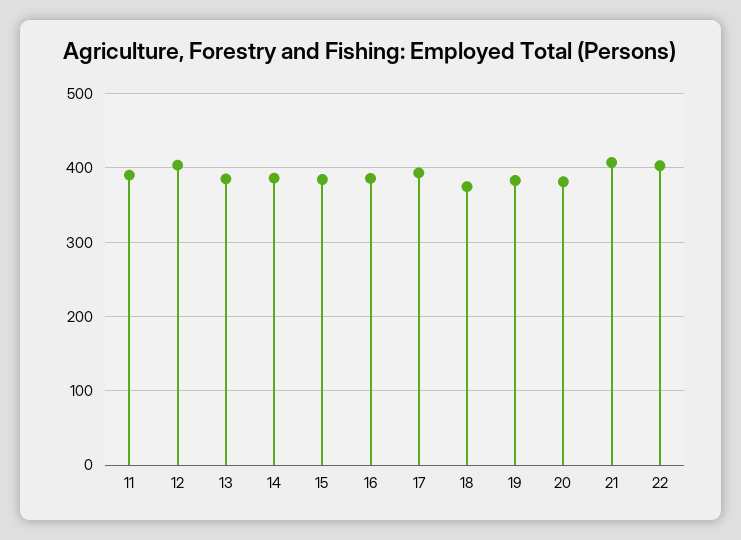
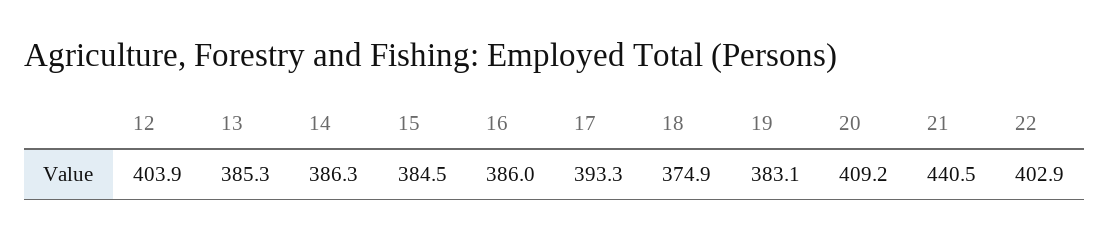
  {
-   "11": 390,
    "12": 403.9,
    "13": 385.3,
    "14": 386.3,
    "15": 384.5,
    "16": 386,
    "17": 393.3,
    "18": 374.9,
    "19": 383.1,
-   "20": 380,
+   "20": 409.2,
-   "21": 410,
+   "21": 440.5,
    "22": 402.9
  }

